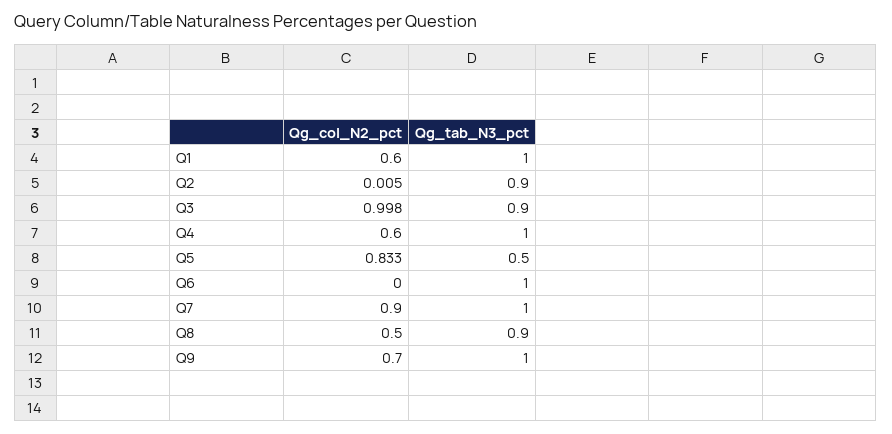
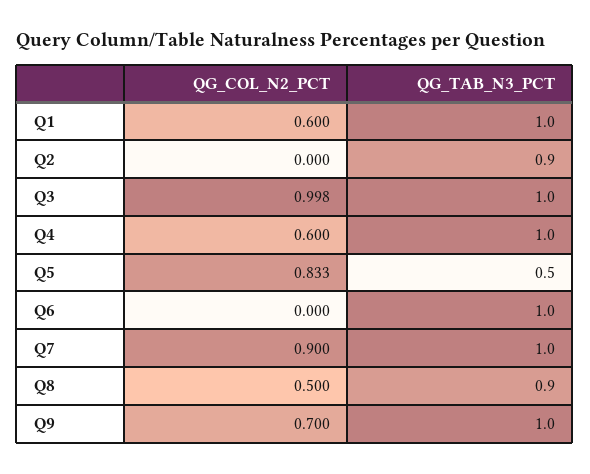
  {
    "Qg_col_N2_pct": {
      "Q1": 0.6,
-     "Q2": 0.005,
+     "Q2": 0,
      "Q3": 0.998,
      "Q4": 0.6,
      "Q5": 0.833,
      "Q6": 0,
      "Q7": 0.9,
      "Q8": 0.5,
      "Q9": 0.7
    },
    "Qg_tab_N3_pct": {
      "Q1": 1,
      "Q2": 0.9,
-     "Q3": 0.9,
+     "Q3": 1,
      "Q4": 1,
      "Q5": 0.5,
      "Q6": 1,
      "Q7": 1,
      "Q8": 0.9,
      "Q9": 1
    }
  }

